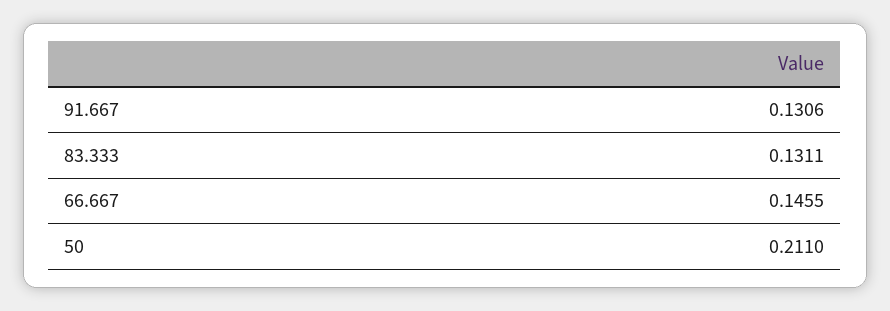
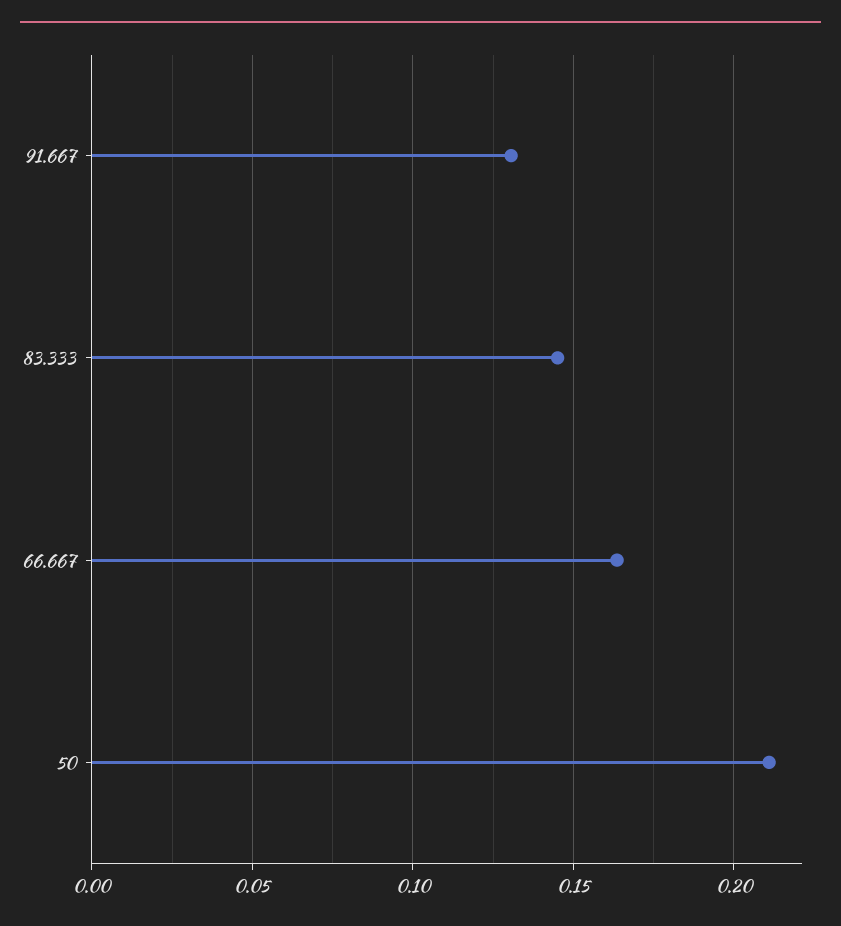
  {
    "91.667": 0.1306,
-   "83.333": 0.1311,
+   "83.333": 0.145,
-   "66.667": 0.1455,
+   "66.667": 0.165,
    "50": 0.211
  }

